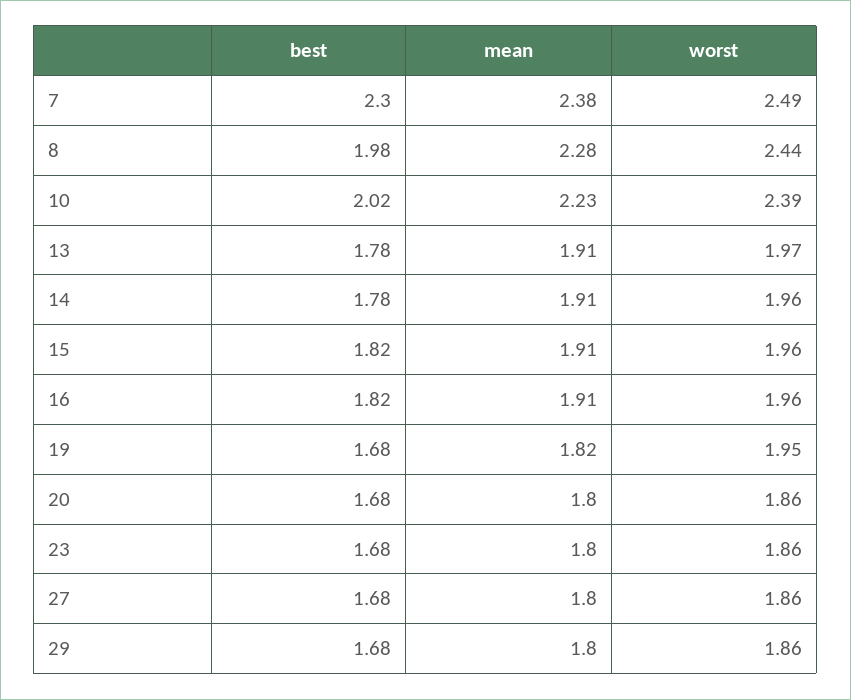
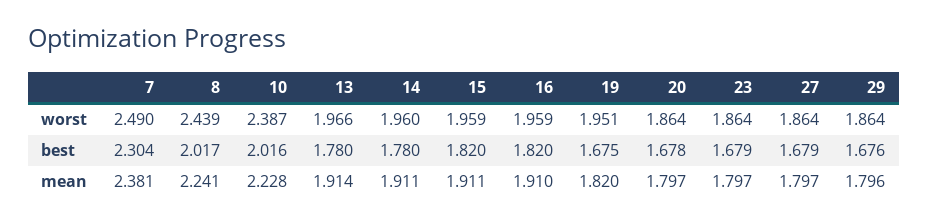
  {
    "best": {
      "7": 2.304,
-     "8": 1.98,
+     "8": 2.017,
      "10": 2.016,
      "13": 1.78,
      "14": 1.78,
      "15": 1.82,
      "16": 1.82,
      "19": 1.675,
      "20": 1.678,
      "23": 1.679,
      "27": 1.679,
      "29": 1.676
    },
    "mean": {
      "7": 2.381,
-     "8": 2.28,
+     "8": 2.241,
      "10": 2.228,
      "13": 1.914,
      "14": 1.911,
      "15": 1.911,
      "16": 1.91,
      "19": 1.82,
      "20": 1.797,
      "23": 1.797,
      "27": 1.797,
      "29": 1.796
    },
    "worst": {
      "7": 2.49,
      "8": 2.439,
      "10": 2.387,
      "13": 1.966,
      "14": 1.96,
      "15": 1.959,
      "16": 1.959,
      "19": 1.951,
      "20": 1.864,
      "23": 1.864,
      "27": 1.864,
      "29": 1.864
    }
  }

